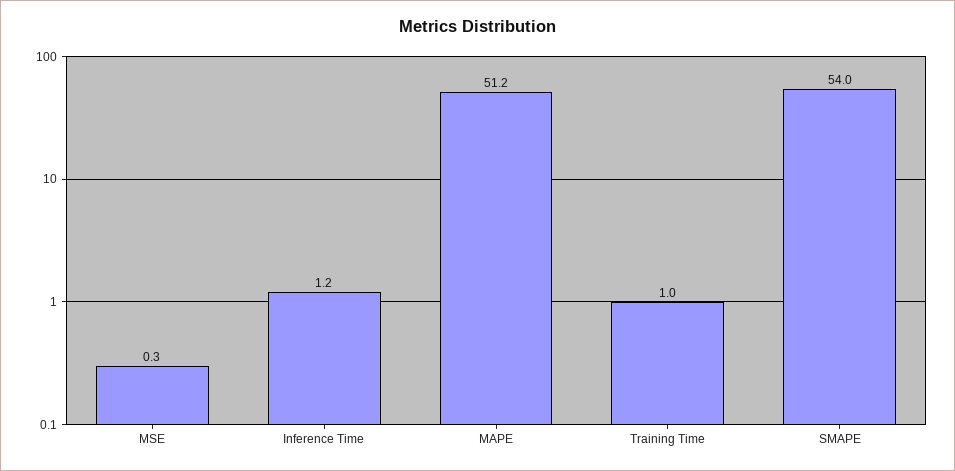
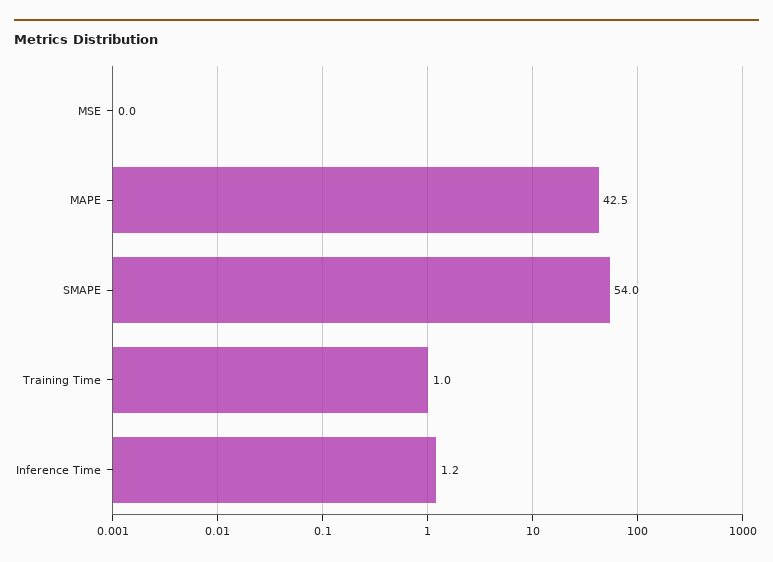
  {
-   "MSE": 0.3,
+   "MSE": 0,
    "Inference Time": 1.2,
-   "MAPE": 51.2,
+   "MAPE": 42.5,
    "Training Time": 1,
    "SMAPE": 54
  }

